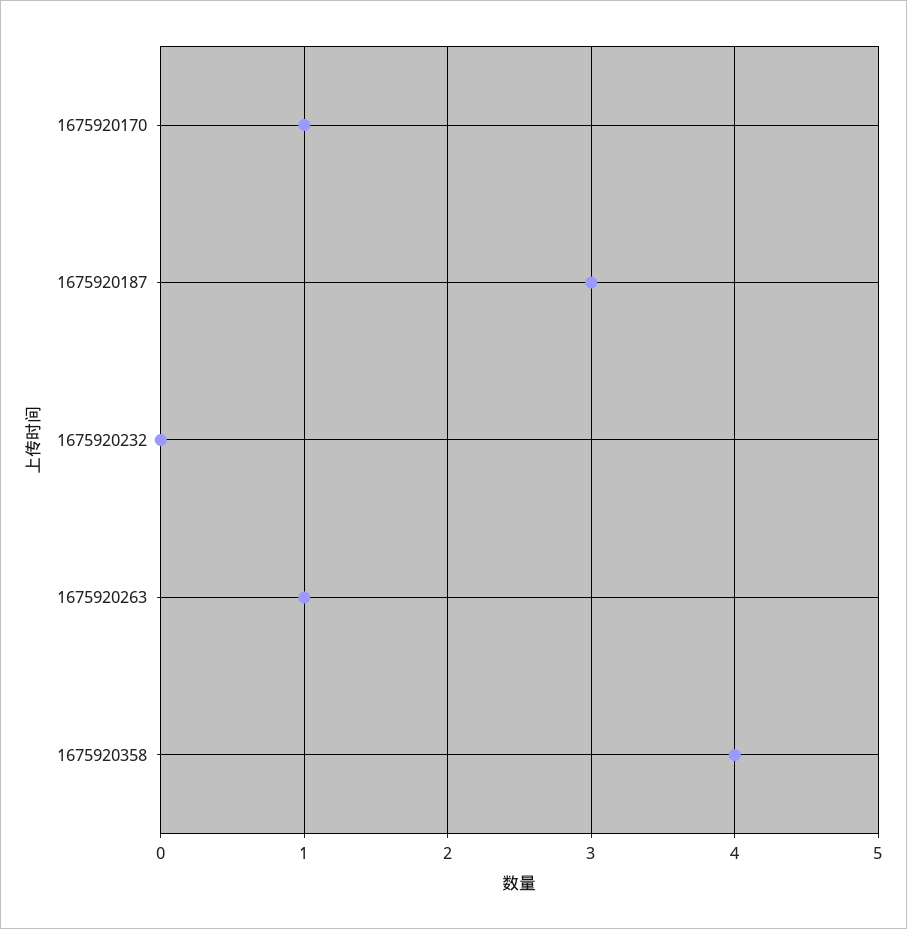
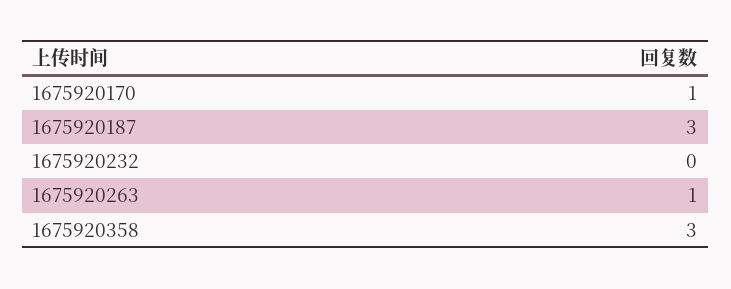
  {
    "1675920170": 1,
    "1675920187": 3,
    "1675920232": 0,
    "1675920263": 1,
-   "1675920358": 4
+   "1675920358": 3
  }

